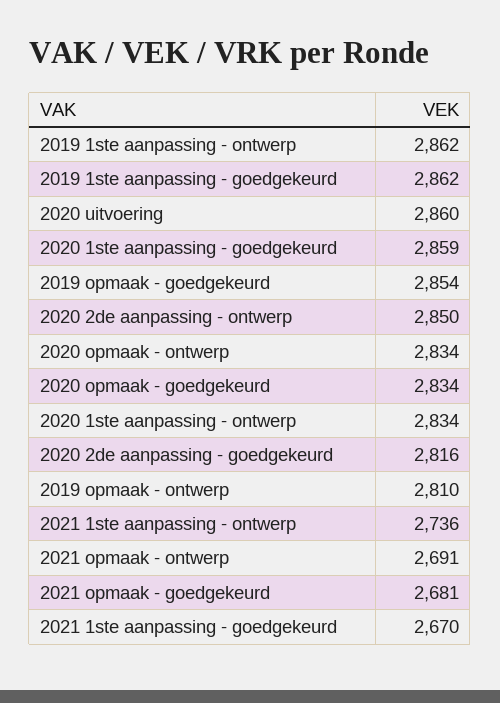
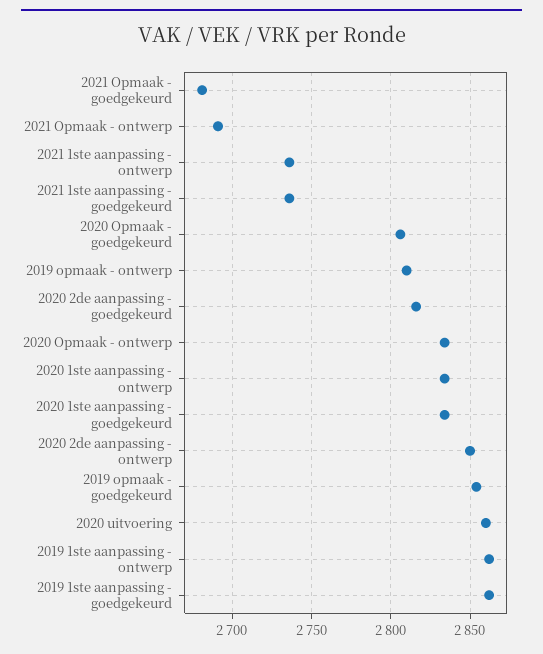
  {
    "2019 1ste aanpassing - ontwerp": 2862,
    "2019 1ste aanpassing - goedgekeurd": 2862,
    "2020 uitvoering": 2860,
-   "2020 1ste aanpassing - goedgekeurd": 2859,
+   "2020 1ste aanpassing - goedgekeurd": 2835,
    "2019 opmaak - goedgekeurd": 2854,
    "2020 2de aanpassing - ontwerp": 2850,
    "2020 opmaak - ontwerp": 2834,
-   "2020 opmaak - goedgekeurd": 2834,
+   "2020 opmaak - goedgekeurd": 2805,
    "2020 1ste aanpassing - ontwerp": 2834,
    "2020 2de aanpassing - goedgekeurd": 2816,
    "2019 opmaak - ontwerp": 2810,
    "2021 1ste aanpassing - ontwerp": 2736,
    "2021 opmaak - ontwerp": 2691,
    "2021 opmaak - goedgekeurd": 2681,
-   "2021 1ste aanpassing - goedgekeurd": 2670
+   "2021 1ste aanpassing - goedgekeurd": 2735
  }

